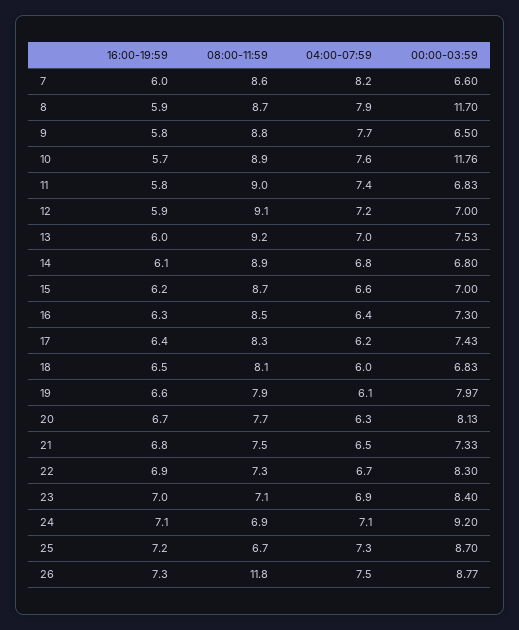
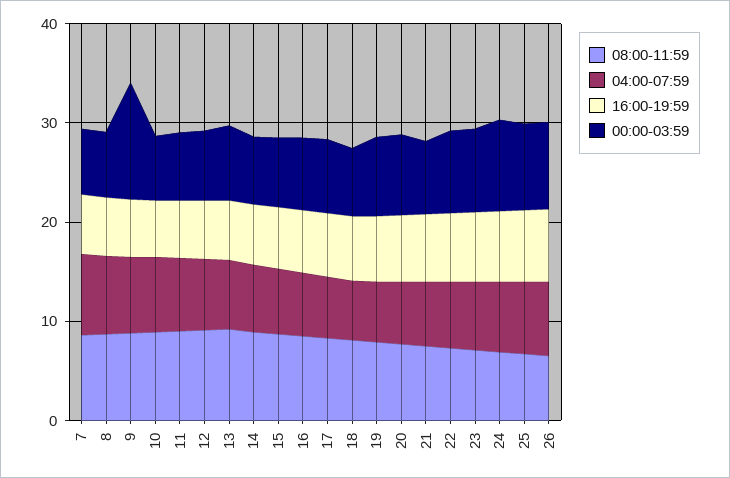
  {
    "16:00-19:59": {
      "7": 6,
      "8": 5.9,
      "9": 5.8,
      "10": 5.7,
      "11": 5.8,
      "12": 5.9,
      "13": 6,
      "14": 6.1,
      "15": 6.2,
      "16": 6.3,
      "17": 6.4,
      "18": 6.5,
      "19": 6.6,
      "20": 6.7,
      "21": 6.8,
      "22": 6.9,
      "23": 7,
      "24": 7.1,
      "25": 7.2,
      "26": 7.3
    },
    "08:00-11:59": {
      "7": 8.6,
      "8": 8.7,
      "9": 8.8,
      "10": 8.9,
      "11": 9,
      "12": 9.1,
      "13": 9.2,
      "14": 8.9,
      "15": 8.7,
      "16": 8.5,
      "17": 8.3,
      "18": 8.1,
      "19": 7.9,
      "20": 7.7,
      "21": 7.5,
      "22": 7.3,
      "23": 7.1,
      "24": 6.9,
      "25": 6.7,
-     "26": 11.8
+     "26": 6
    },
    "04:00-07:59": {
      "7": 8.2,
      "8": 7.9,
      "9": 7.7,
      "10": 7.6,
      "11": 7.4,
      "12": 7.2,
      "13": 7,
      "14": 6.8,
      "15": 6.6,
      "16": 6.4,
      "17": 6.2,
      "18": 6,
      "19": 6.1,
      "20": 6.3,
      "21": 6.5,
      "22": 6.7,
      "23": 6.9,
      "24": 7.1,
      "25": 7.3,
      "26": 7.5
    },
    "00:00-03:59": {
      "7": 6.6,
-     "8": 11.7,
+     "8": 6,
-     "9": 6.5,
+     "9": 12,
-     "10": 11.76,
+     "10": 6,
      "11": 6.83,
      "12": 7,
      "13": 7.53,
      "14": 6.8,
      "15": 7,
      "16": 7.3,
      "17": 7.43,
      "18": 6.83,
      "19": 7.97,
      "20": 8.13,
      "21": 7.33,
      "22": 8.3,
      "23": 8.4,
      "24": 9.2,
      "25": 8.7,
      "26": 8.77
    }
  }

